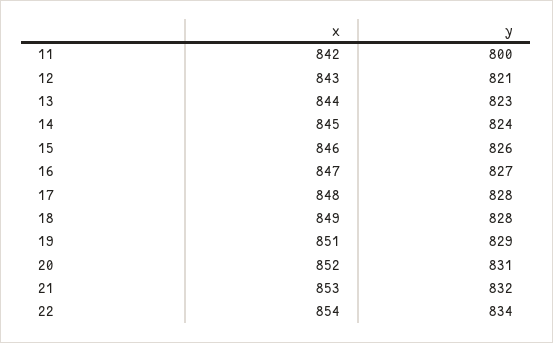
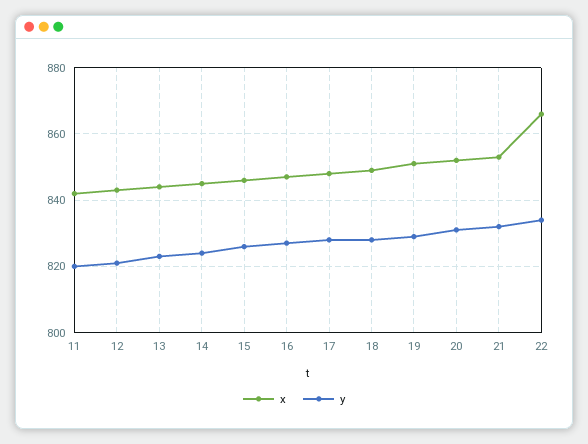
  {
    "x": {
      "11": 842,
      "12": 843,
      "13": 844,
      "14": 845,
      "15": 846,
      "16": 847,
      "17": 848,
      "18": 849,
      "19": 851,
      "20": 852,
      "21": 853,
-     "22": 854
+     "22": 865
    },
    "y": {
-     "11": 800,
+     "11": 820,
      "12": 821,
      "13": 823,
      "14": 824,
      "15": 826,
      "16": 827,
      "17": 828,
      "18": 828,
      "19": 829,
      "20": 831,
      "21": 832,
      "22": 834
    }
  }

